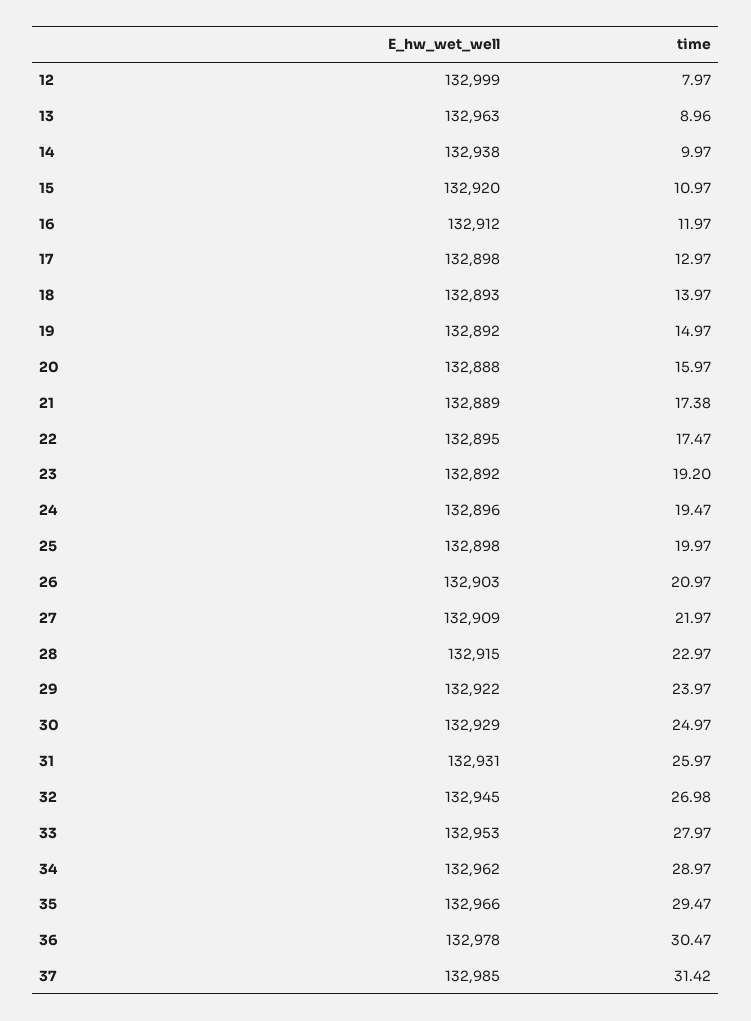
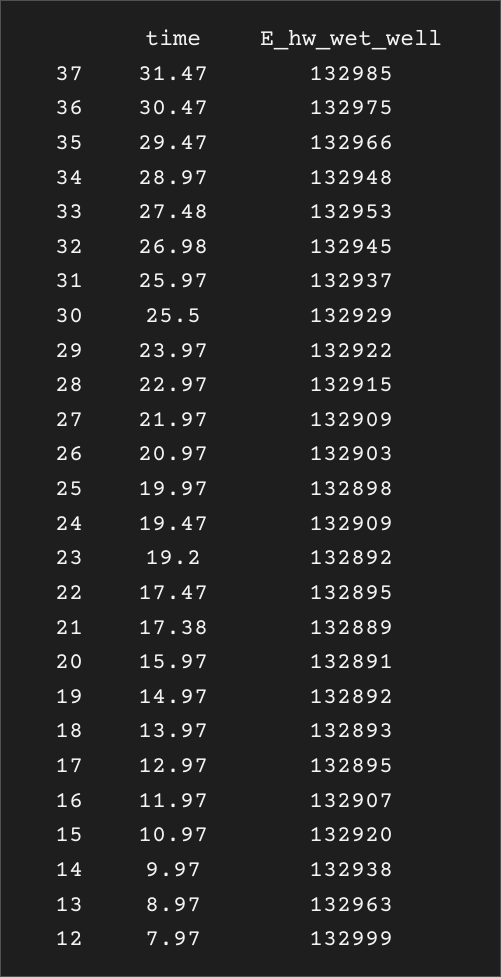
  {
    "E_hw_wet_well": {
      "12": 132999,
      "13": 132963,
      "14": 132938,
      "15": 132920,
-     "16": 132912,
+     "16": 132907,
-     "17": 132898,
+     "17": 132895,
      "18": 132893,
      "19": 132892,
-     "20": 132888,
+     "20": 132891,
      "21": 132889,
      "22": 132895,
      "23": 132892,
-     "24": 132896,
+     "24": 132909,
      "25": 132898,
      "26": 132903,
      "27": 132909,
      "28": 132915,
      "29": 132922,
      "30": 132929,
-     "31": 132931,
+     "31": 132937,
      "32": 132945,
      "33": 132953,
-     "34": 132962,
+     "34": 132948,
      "35": 132966,
-     "36": 132978,
+     "36": 132975,
      "37": 132985
    },
    "time": {
      "12": 7.97,
-     "13": 8.96,
+     "13": 8.97,
      "14": 9.97,
      "15": 10.97,
      "16": 11.97,
      "17": 12.97,
      "18": 13.97,
      "19": 14.97,
      "20": 15.97,
      "21": 17.38,
      "22": 17.47,
      "23": 19.2,
      "24": 19.47,
      "25": 19.97,
      "26": 20.97,
      "27": 21.97,
      "28": 22.97,
      "29": 23.97,
-     "30": 24.97,
+     "30": 25.5,
      "31": 25.97,
      "32": 26.98,
-     "33": 27.97,
+     "33": 27.48,
      "34": 28.97,
      "35": 29.47,
      "36": 30.47,
-     "37": 31.42
+     "37": 31.47
    }
  }

